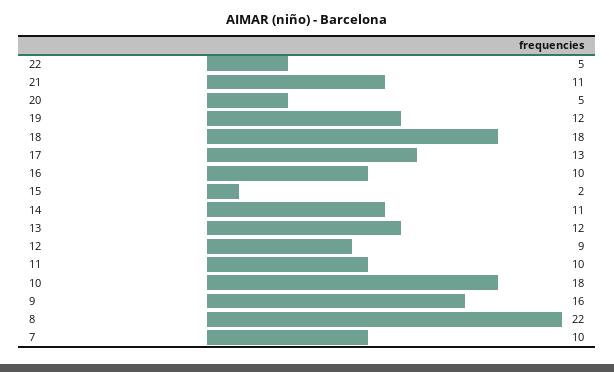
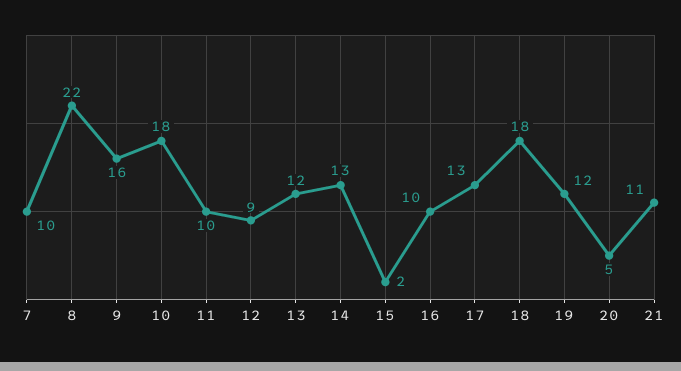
  {
-   "22": 5,
    "21": 11,
    "20": 5,
    "19": 12,
    "18": 18,
    "17": 13,
    "16": 10,
    "15": 2,
-   "14": 11,
+   "14": 13,
    "13": 12,
    "12": 9,
    "11": 10,
    "10": 18,
    "9": 16,
    "8": 22,
    "7": 10
  }

